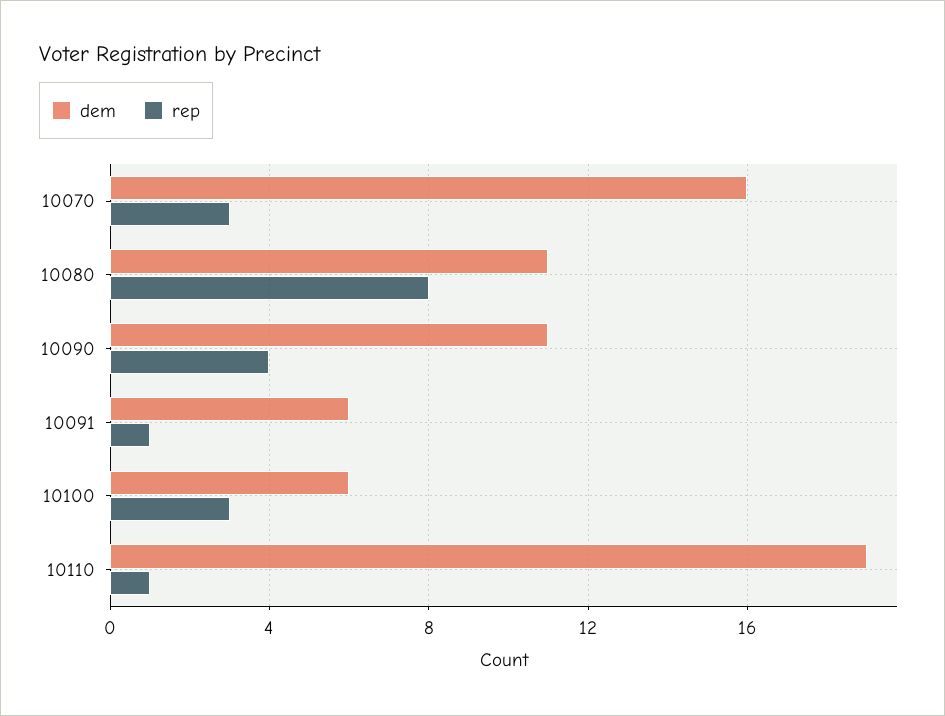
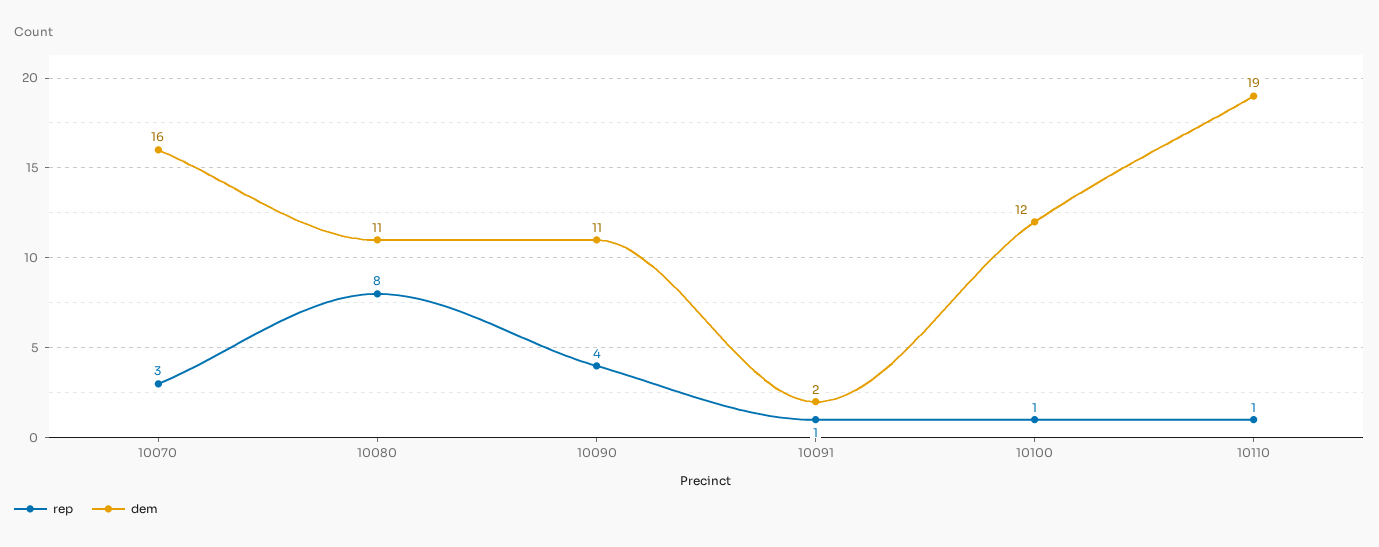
  {
    "dem": {
      "10070": 16,
      "10080": 11,
      "10090": 11,
-     "10091": 6,
+     "10091": 2,
-     "10100": 6,
+     "10100": 12,
      "10110": 19
    },
    "rep": {
      "10070": 3,
      "10080": 8,
      "10090": 4,
      "10091": 1,
-     "10100": 3,
+     "10100": 1,
      "10110": 1
    }
  }

